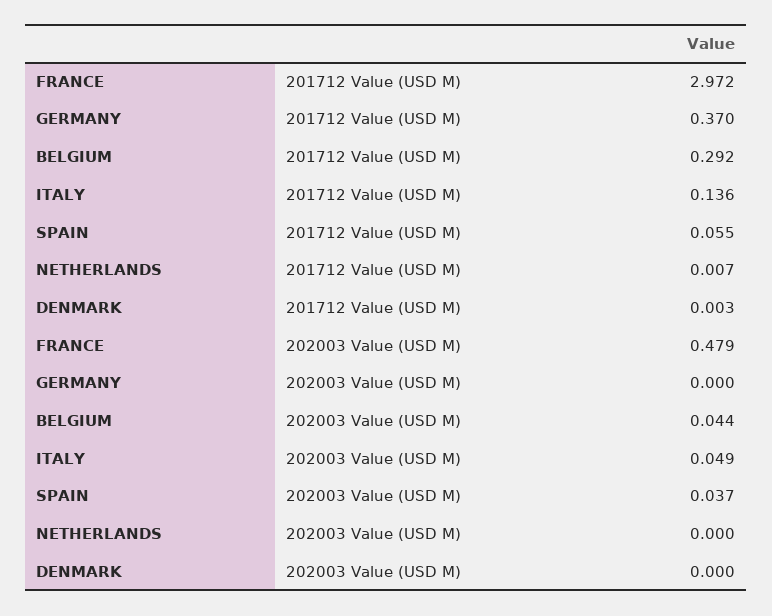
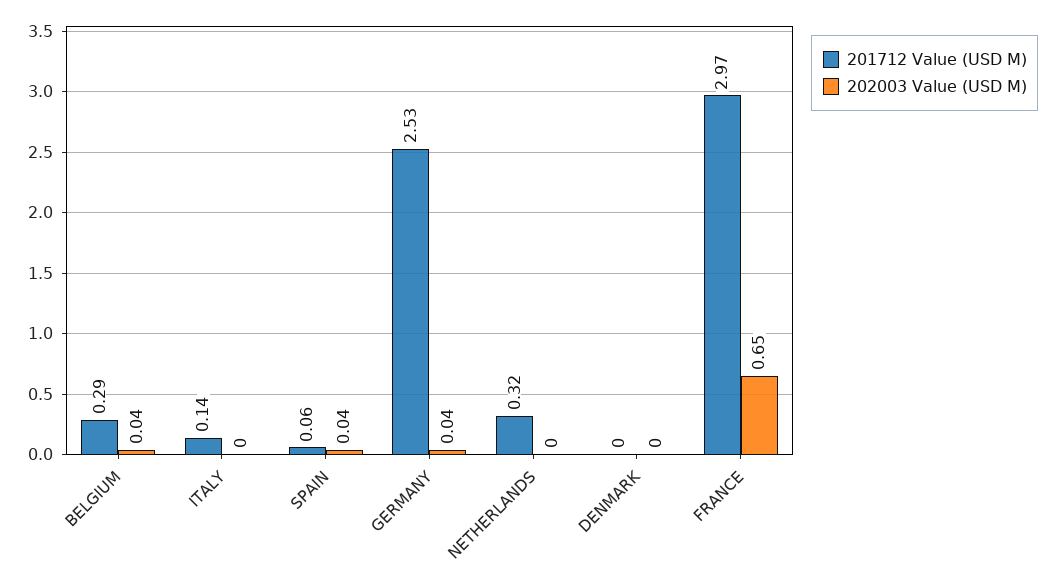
  {
    "201712 Value (USD M)": {
      "FRANCE": 2.972,
-     "GERMANY": 0.37,
+     "GERMANY": 2.53,
      "BELGIUM": 0.292,
      "ITALY": 0.136,
      "SPAIN": 0.055,
-     "NETHERLANDS": 0.007,
+     "NETHERLANDS": 0.32,
      "DENMARK": 0.003
    },
    "202003 Value (USD M)": {
-     "FRANCE": 0.479,
+     "FRANCE": 0.65,
-     "GERMANY": 0,
+     "GERMANY": 0.04,
      "BELGIUM": 0.044,
-     "ITALY": 0.049,
+     "ITALY": 0,
      "SPAIN": 0.037,
      "NETHERLANDS": 0,
      "DENMARK": 0
    }
  }

